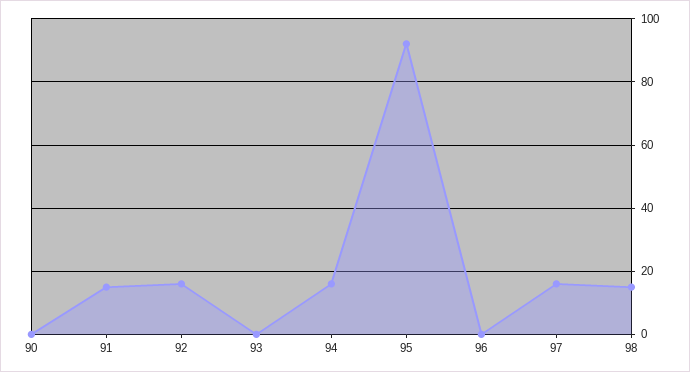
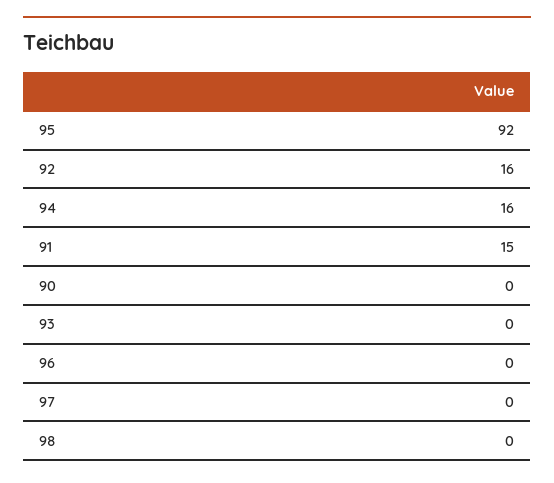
  {
    "90": 0,
    "91": 15,
    "92": 16,
    "93": 0,
    "94": 16,
    "95": 92,
    "96": 0,
-   "97": 15,
+   "97": 0,
-   "98": 15
+   "98": 0
  }

